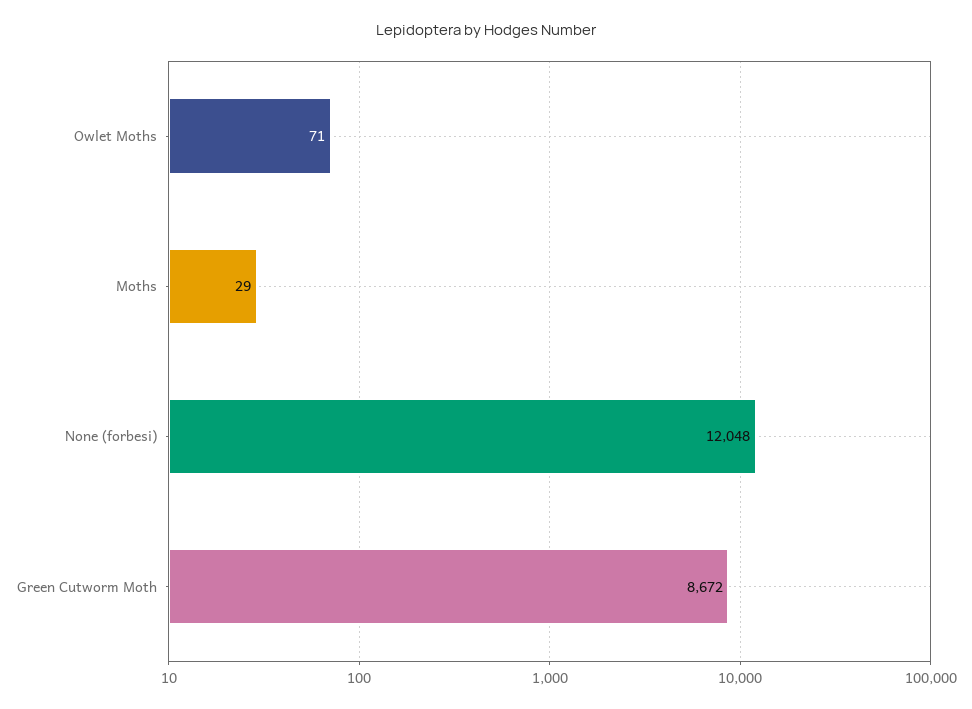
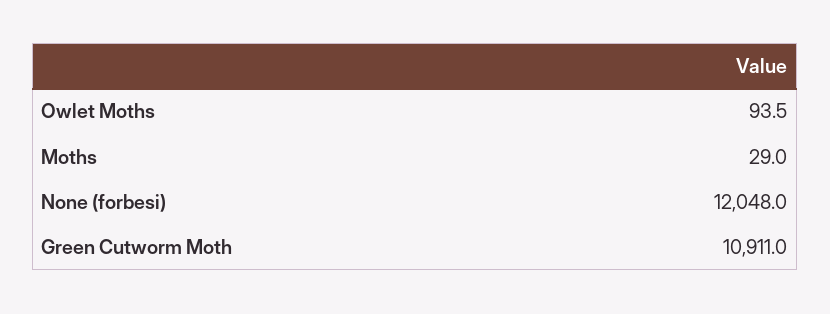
  {
-   "Owlet Moths": 71,
+   "Owlet Moths": 93.5,
    "Moths": 29,
    "None (forbesi)": 12048,
-   "Green Cutworm Moth": 8672
+   "Green Cutworm Moth": 10911
  }

